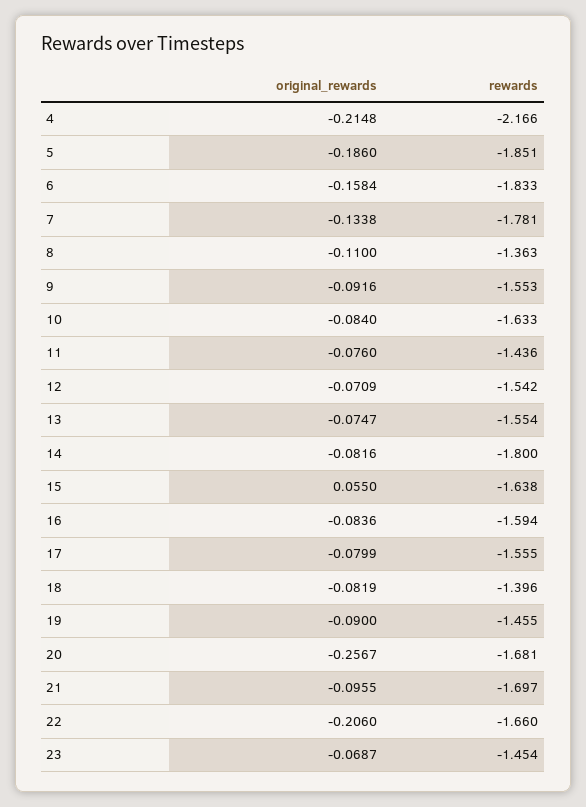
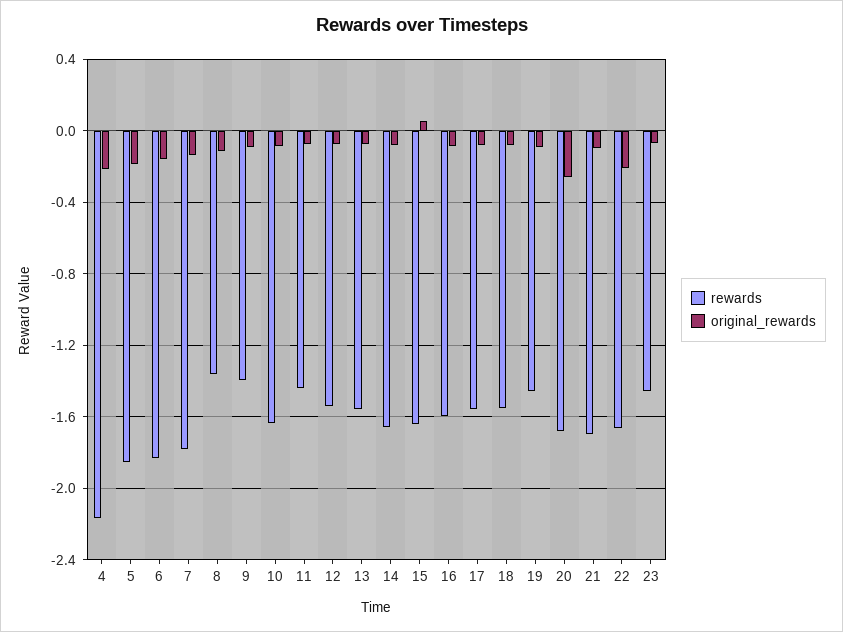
  {
    "original_rewards": {
      "4": -0.2148,
      "5": -0.186,
      "6": -0.1584,
      "7": -0.1338,
      "8": -0.11,
      "9": -0.0916,
      "10": -0.084,
      "11": -0.076,
      "12": -0.0709,
      "13": -0.0747,
      "14": -0.0816,
      "15": 0.055,
      "16": -0.0836,
      "17": -0.0799,
      "18": -0.0819,
      "19": -0.09,
      "20": -0.2567,
      "21": -0.0955,
      "22": -0.206,
      "23": -0.0687
    },
    "rewards": {
      "4": -2.166,
      "5": -1.851,
      "6": -1.833,
      "7": -1.781,
      "8": -1.363,
-     "9": -1.553,
+     "9": -1.4,
      "10": -1.633,
      "11": -1.436,
      "12": -1.542,
      "13": -1.554,
-     "14": -1.8,
+     "14": -1.65,
      "15": -1.638,
      "16": -1.594,
      "17": -1.555,
-     "18": -1.396,
+     "18": -1.55,
      "19": -1.455,
      "20": -1.681,
      "21": -1.697,
      "22": -1.66,
      "23": -1.454
    }
  }

